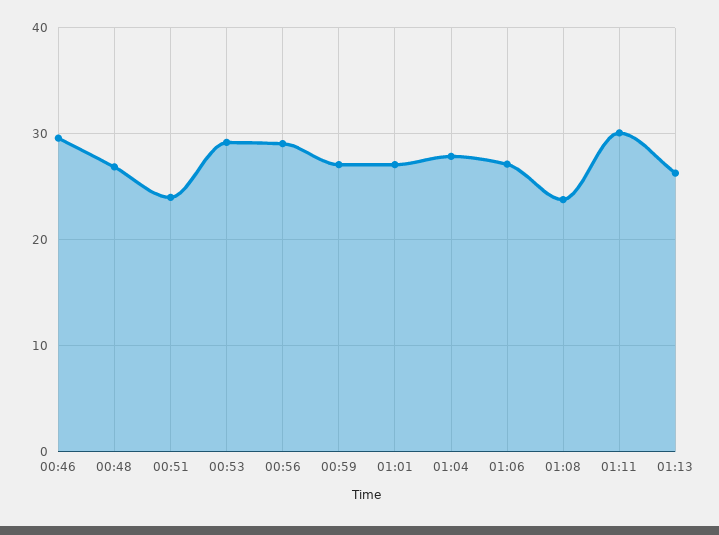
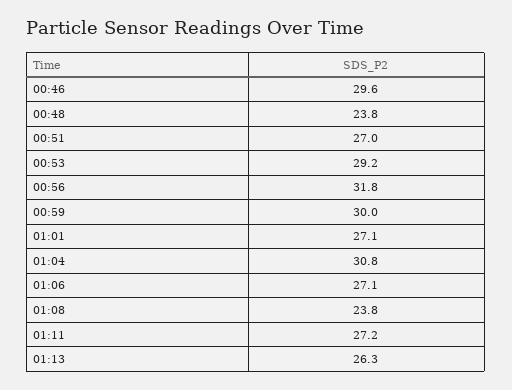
  {
    "00:46": 29.6,
-   "00:48": 27,
+   "00:48": 23.8,
-   "00:51": 24,
+   "00:51": 27,
    "00:53": 29.2,
-   "00:56": 29,
+   "00:56": 31.8,
-   "00:59": 27,
+   "00:59": 30,
    "01:01": 27.1,
-   "01:04": 28,
+   "01:04": 30.8,
    "01:06": 27.1,
    "01:08": 23.8,
-   "01:11": 30,
+   "01:11": 27.2,
    "01:13": 26.3
  }

